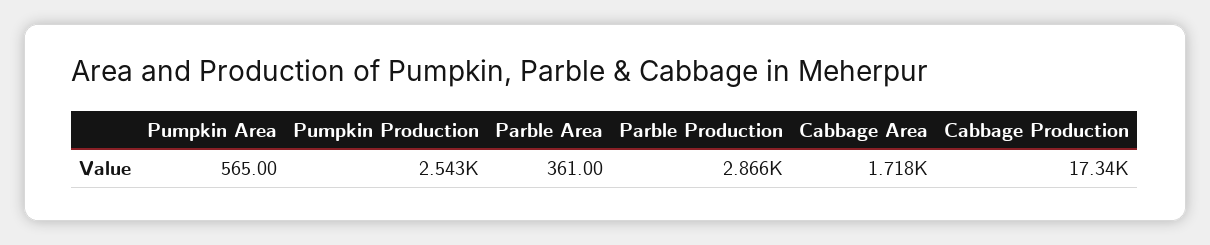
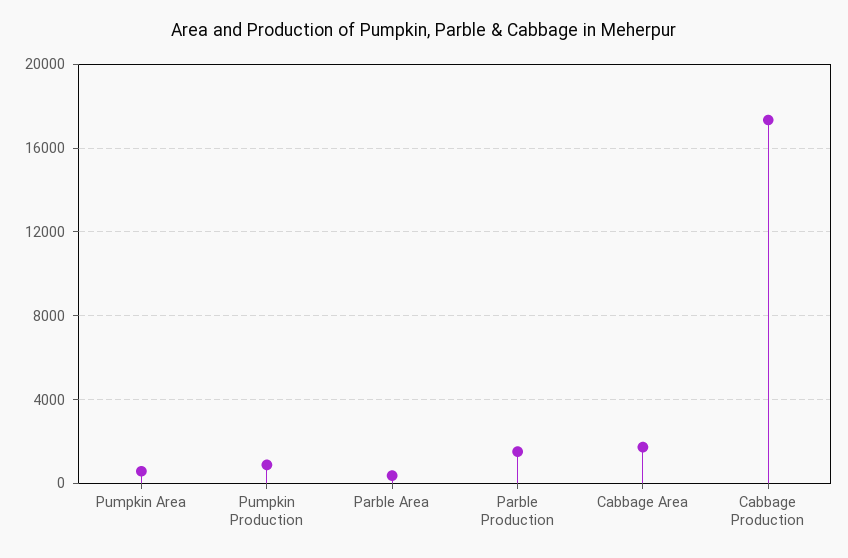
  {
    "Pumpkin Area": 565,
-   "Pumpkin Production": 2543,
+   "Pumpkin Production": 1000,
    "Parble Area": 361,
-   "Parble Production": 2866,
+   "Parble Production": 1500,
    "Cabbage Area": 1718,
    "Cabbage Production": 17340
  }

